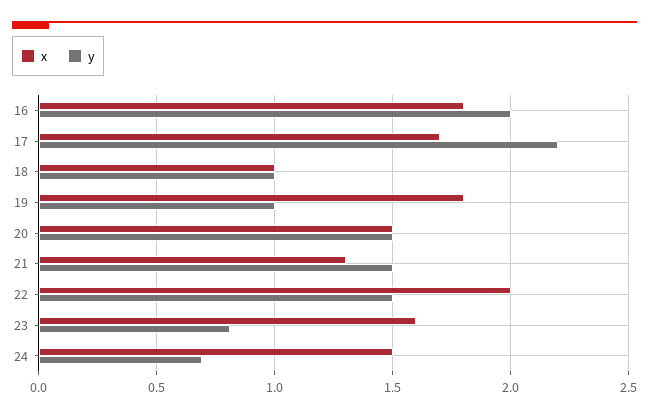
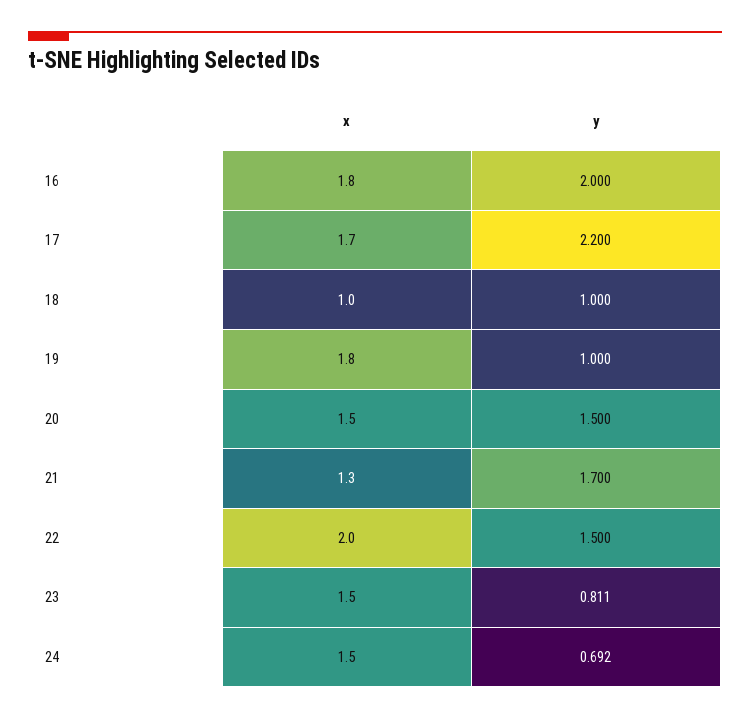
  {
    "x": {
      "16": 1.8,
      "17": 1.7,
      "18": 1,
      "19": 1.8,
      "20": 1.5,
      "21": 1.3,
      "22": 2,
-     "23": 1.6,
+     "23": 1.5,
      "24": 1.5
    },
    "y": {
      "16": 2,
      "17": 2.2,
      "18": 1,
      "19": 1,
      "20": 1.5,
-     "21": 1.5,
+     "21": 1.7,
      "22": 1.5,
      "23": 0.811,
      "24": 0.692
    }
  }

